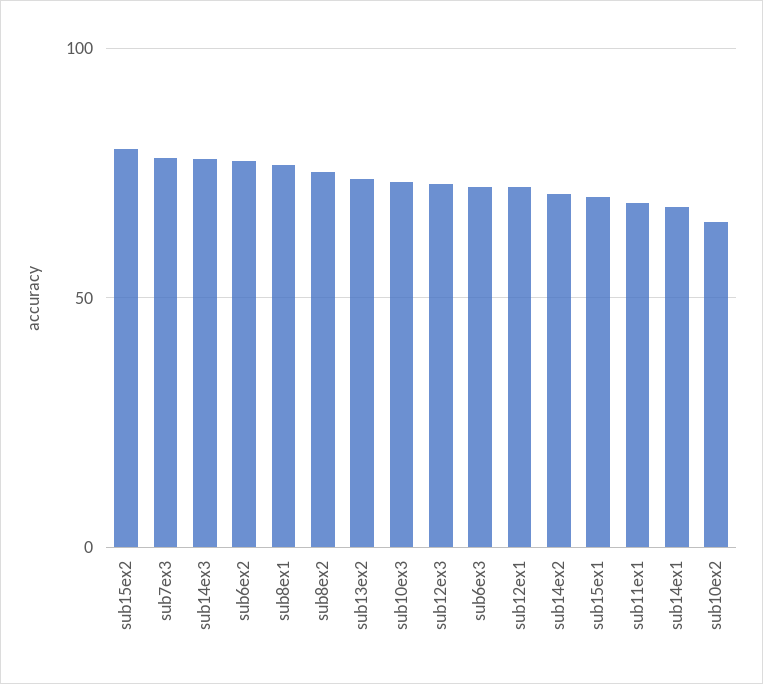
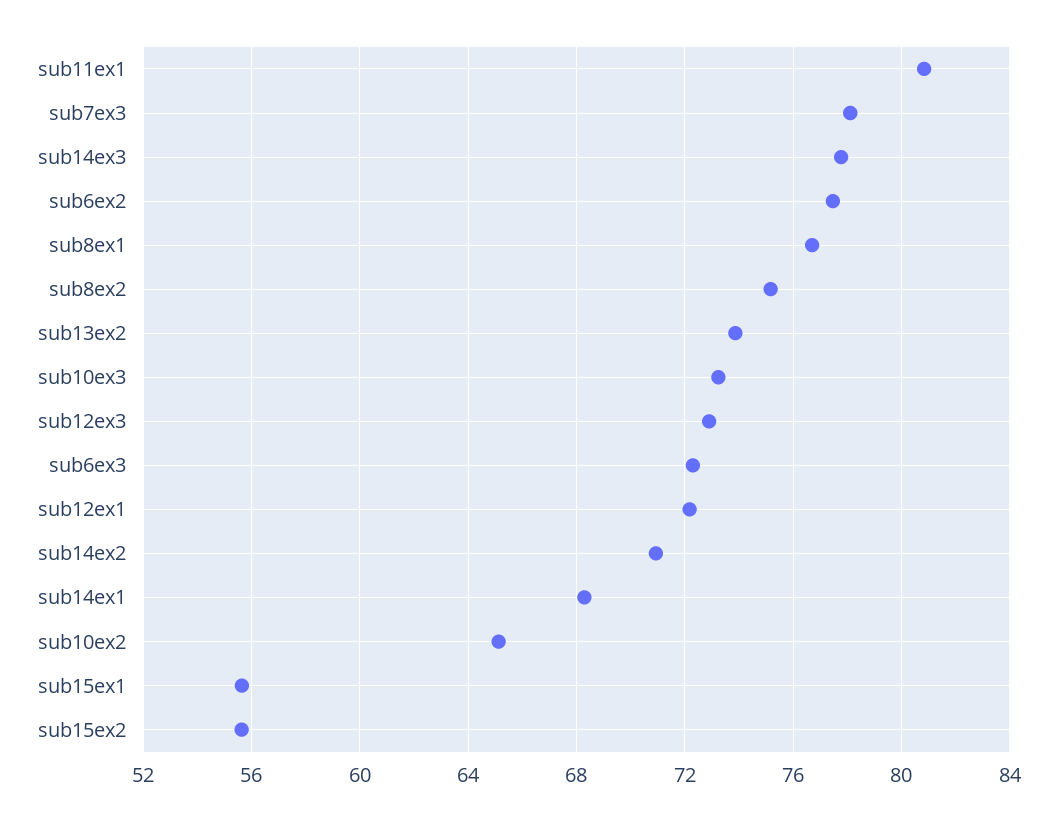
  {
-   "sub15ex2": 80,
+   "sub15ex2": 55.5,
    "sub7ex3": 78,
    "sub14ex3": 78,
    "sub6ex2": 77.5,
    "sub8ex1": 76.5,
    "sub8ex2": 75,
    "sub13ex2": 74,
    "sub10ex3": 73,
    "sub12ex3": 73,
    "sub6ex3": 72.5,
    "sub12ex1": 72,
    "sub14ex2": 71,
-   "sub15ex1": 70,
+   "sub15ex1": 55.5,
-   "sub11ex1": 70,
+   "sub11ex1": 81,
    "sub14ex1": 68.5,
    "sub10ex2": 65
  }

